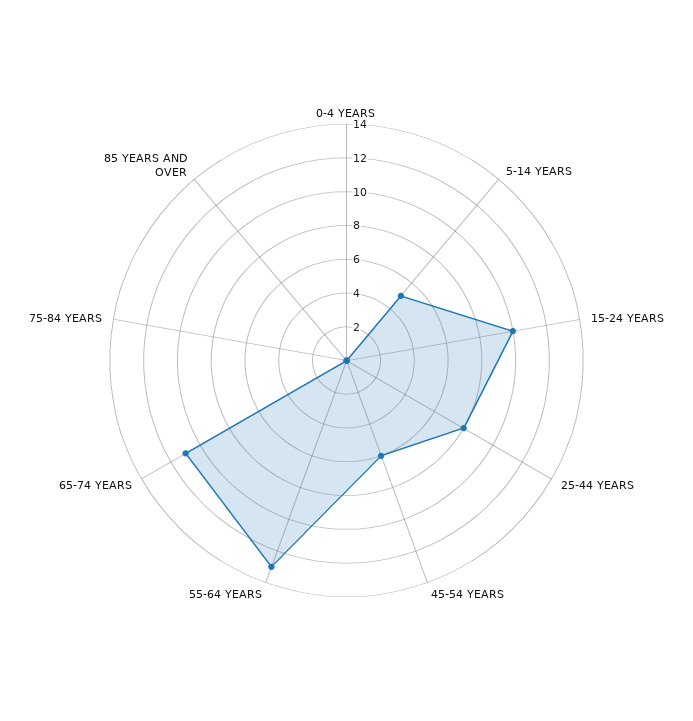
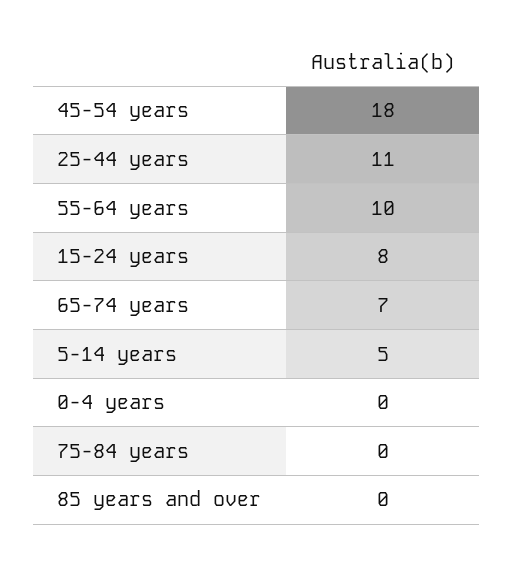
  {
    "0-4 YEARS": 0,
    "5-14 YEARS": 5,
-   "15-24 YEARS": 10,
+   "15-24 YEARS": 8,
-   "25-44 YEARS": 8,
+   "25-44 YEARS": 11,
-   "45-54 YEARS": 6,
+   "45-54 YEARS": 18,
-   "55-64 YEARS": 13,
+   "55-64 YEARS": 10,
-   "65-74 YEARS": 11,
+   "65-74 YEARS": 7,
    "75-84 YEARS": 0,
    "85 YEARS AND OVER": 0
  }

